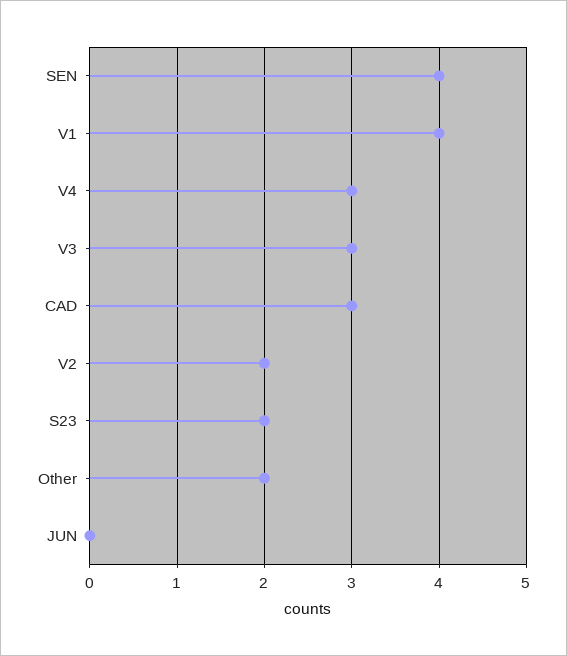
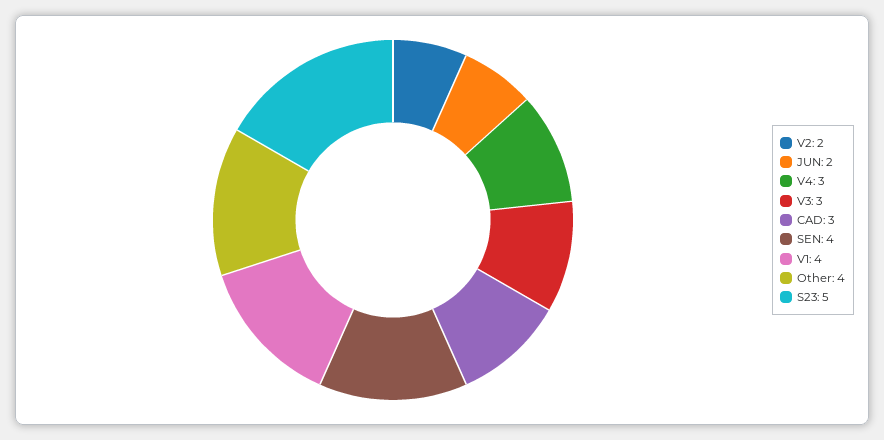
  {
    "SEN": 4,
    "V1": 4,
    "V4": 3,
    "V3": 3,
    "CAD": 3,
    "V2": 2,
-   "S23": 2,
+   "S23": 5,
-   "Other": 2,
+   "Other": 4,
-   "JUN": 0
+   "JUN": 2
  }

